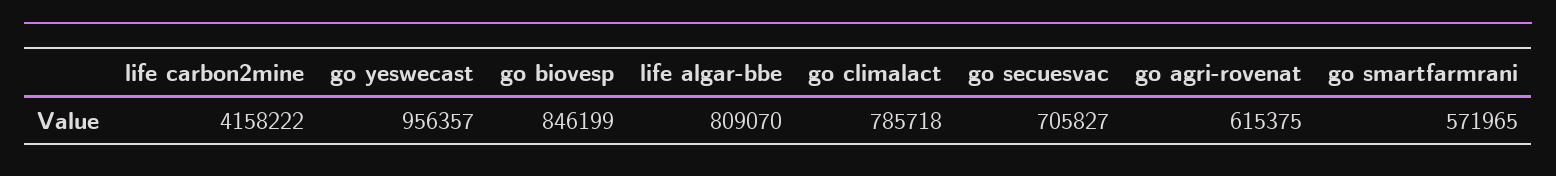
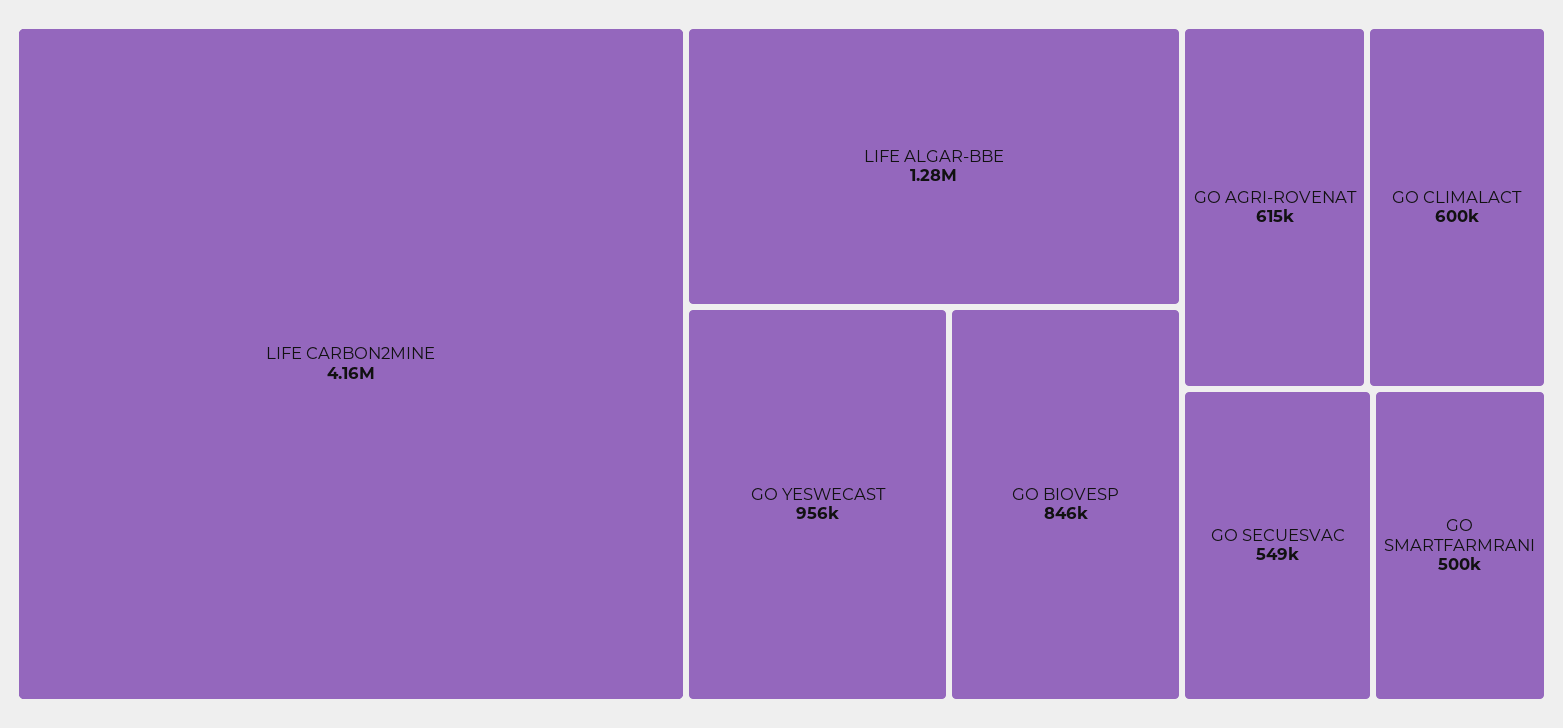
  {
    "life carbon2mine": 4158222,
    "go yeswecast": 956357,
    "go biovesp": 846199,
-   "life algar-bbe": 809070,
+   "life algar-bbe": 1280000,
-   "go climalact": 785718,
+   "go climalact": 600000,
-   "go secuesvac": 705827,
+   "go secuesvac": 549000,
    "go agri-rovenat": 615375,
-   "go smartfarmrani": 571965
+   "go smartfarmrani": 500000
  }

